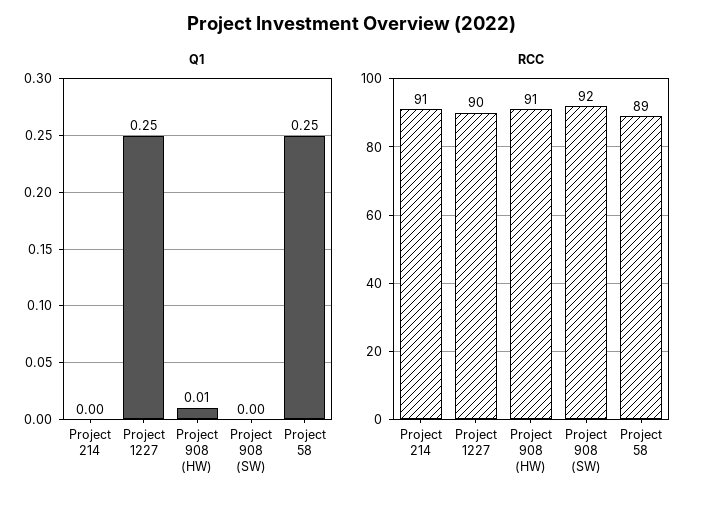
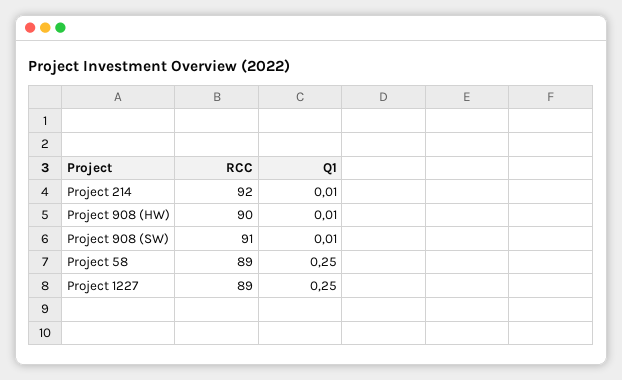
  {
    "Q1": {
-     "Project 214": 0,
+     "Project 214": 0.01,
      "Project 1227": 0.25,
      "Project 908 (HW)": 0.01,
-     "Project 908 (SW)": 0,
+     "Project 908 (SW)": 0.01,
      "Project 58": 0.25
    },
    "RCC": {
-     "Project 214": 91,
+     "Project 214": 92,
-     "Project 1227": 90,
+     "Project 1227": 89,
-     "Project 908 (HW)": 91,
+     "Project 908 (HW)": 90,
-     "Project 908 (SW)": 92,
+     "Project 908 (SW)": 91,
      "Project 58": 89
    }
  }

